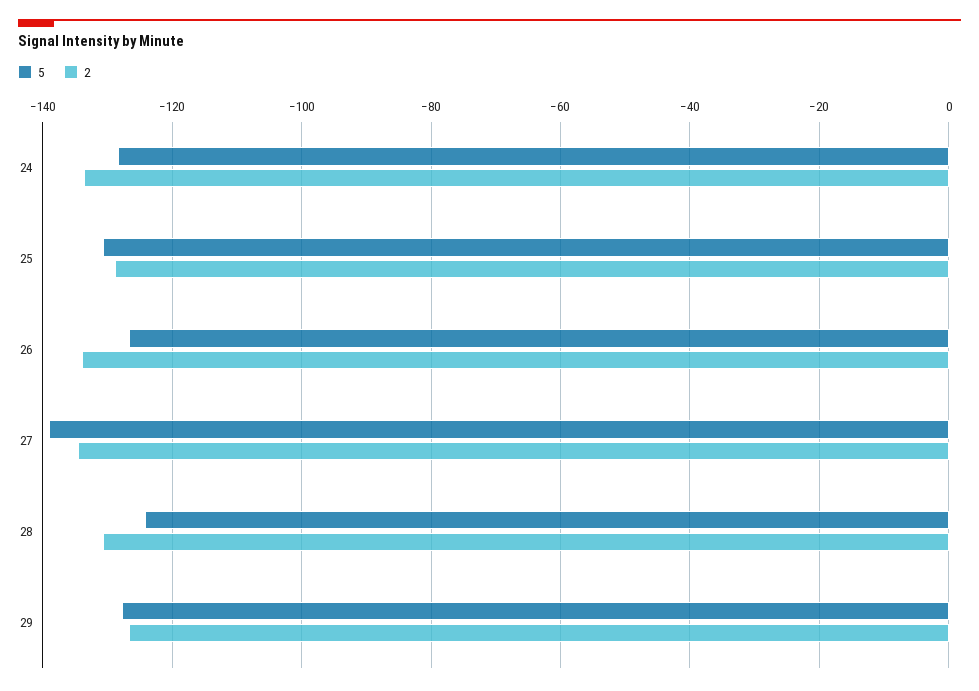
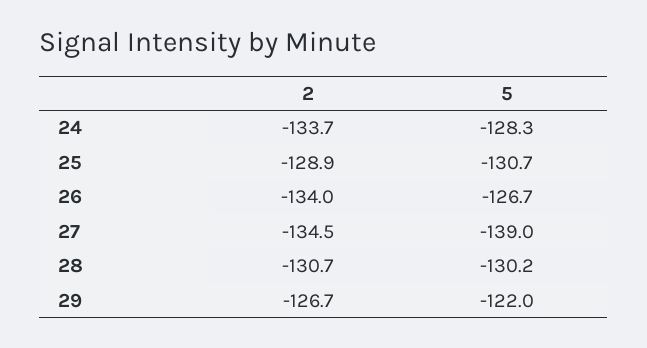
  {
    "5": {
      "24": -128.3,
      "25": -130.7,
      "26": -126.7,
      "27": -139,
-     "28": -124,
+     "28": -130.2,
-     "29": -128
+     "29": -122
    },
    "2": {
      "24": -133.7,
      "25": -128.9,
      "26": -134,
      "27": -134.5,
      "28": -130.7,
      "29": -126.7
    }
  }

